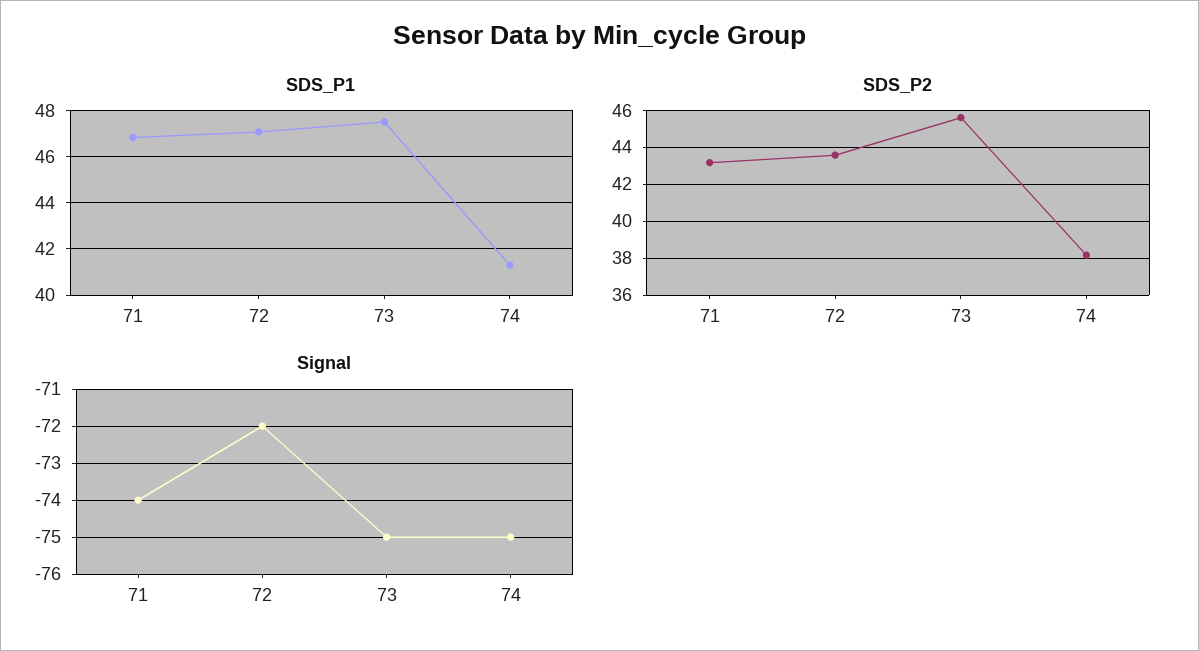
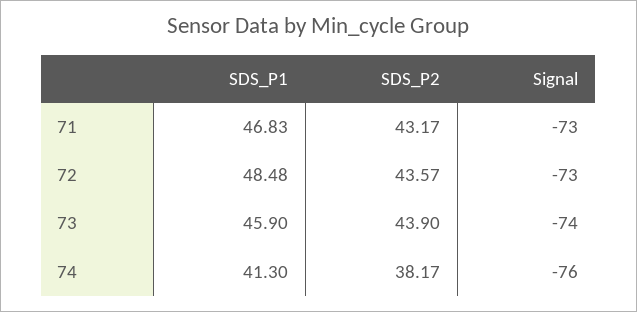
  {
    "SDS_P1": {
      "71": 46.83,
-     "72": 47,
+     "72": 48.48,
-     "73": 47.5,
+     "73": 45.9,
      "74": 41.3
    },
    "SDS_P2": {
      "71": 43.17,
      "72": 43.57,
-     "73": 45.5,
+     "73": 43.9,
      "74": 38.17
    },
    "Signal": {
-     "71": -74,
+     "71": -73,
-     "72": -72,
+     "72": -73,
-     "73": -75,
+     "73": -74,
-     "74": -75
+     "74": -76
    }
  }

